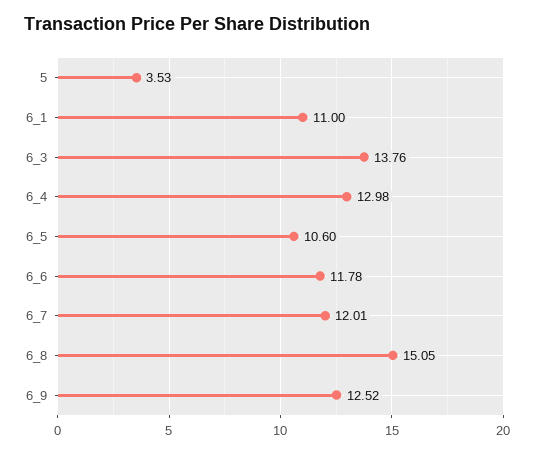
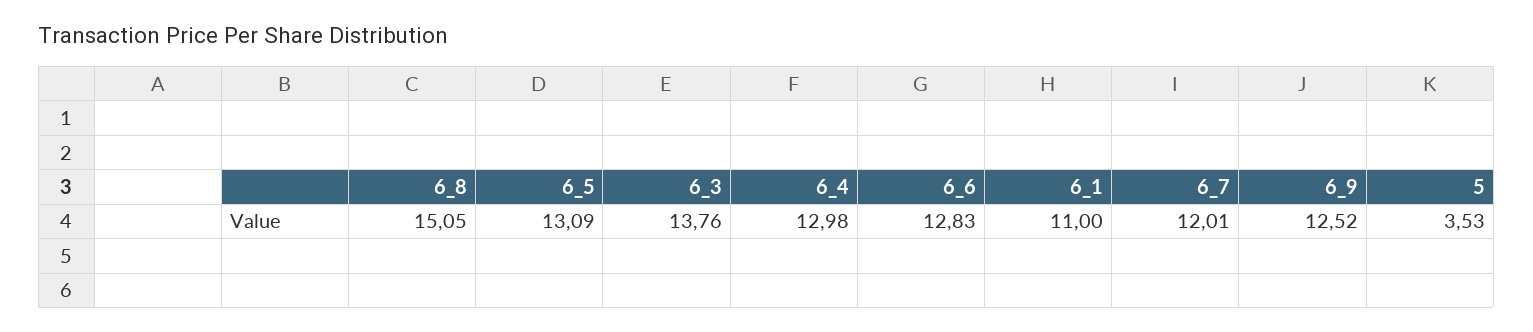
  {
    "5": 3.53,
    "6_1": 11,
    "6_3": 13.76,
    "6_4": 12.98,
-   "6_5": 10.6,
+   "6_5": 13.09,
-   "6_6": 11.78,
+   "6_6": 12.83,
    "6_7": 12.01,
    "6_8": 15.05,
    "6_9": 12.52
  }

